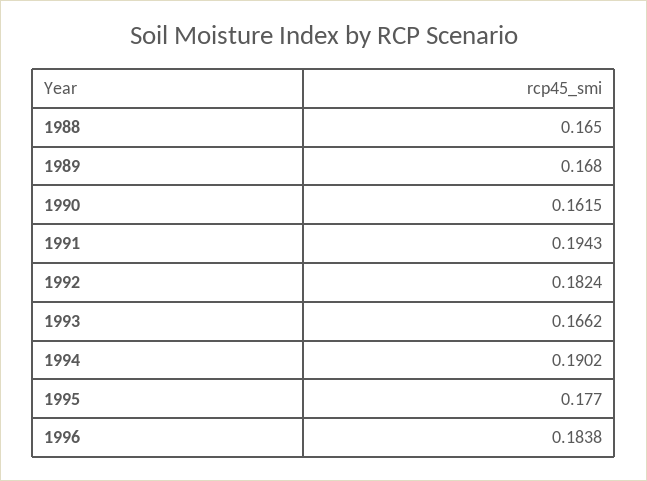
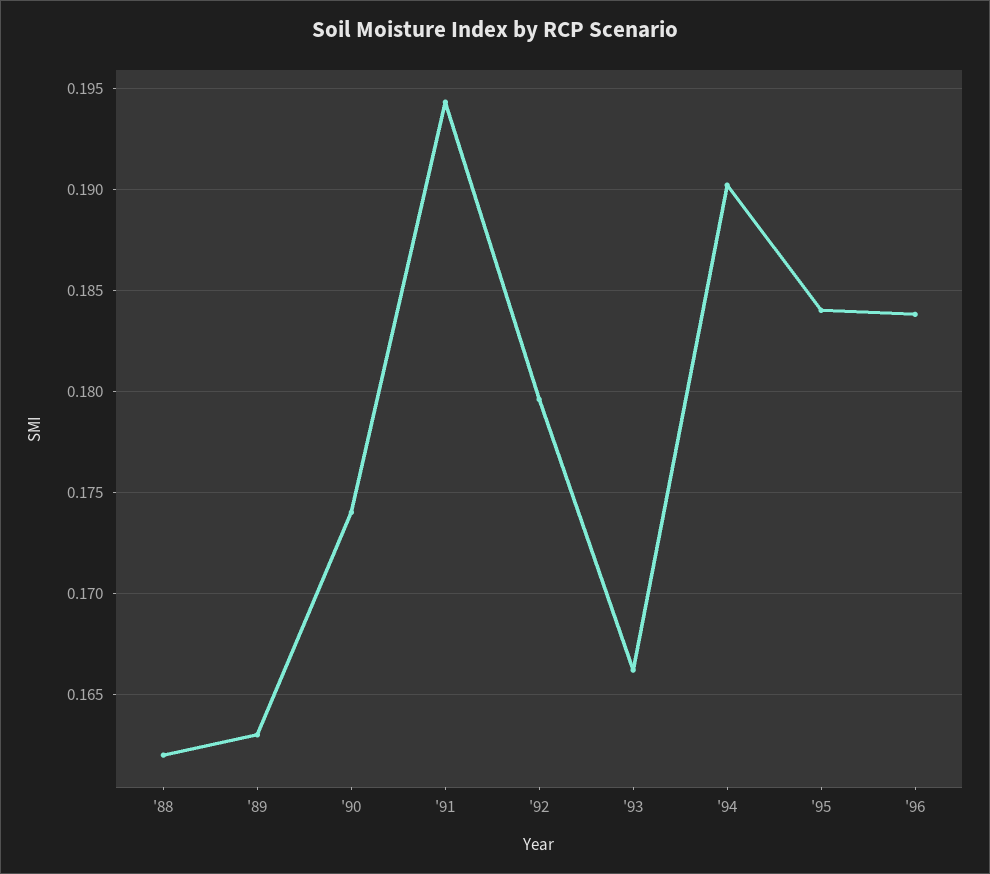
  {
-   "1988": 0.165,
+   "1988": 0.162,
-   "1989": 0.168,
+   "1989": 0.163,
-   "1990": 0.1615,
+   "1990": 0.174,
    "1991": 0.1943,
-   "1992": 0.1824,
+   "1992": 0.1795,
    "1993": 0.1662,
    "1994": 0.1902,
-   "1995": 0.177,
+   "1995": 0.184,
    "1996": 0.1838
  }

